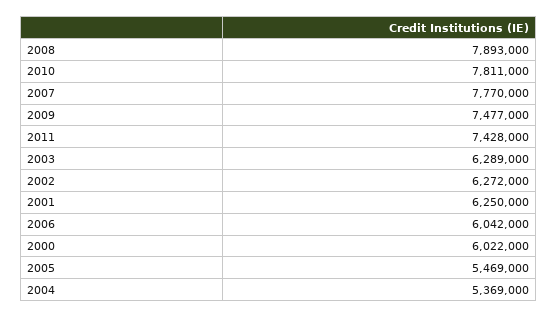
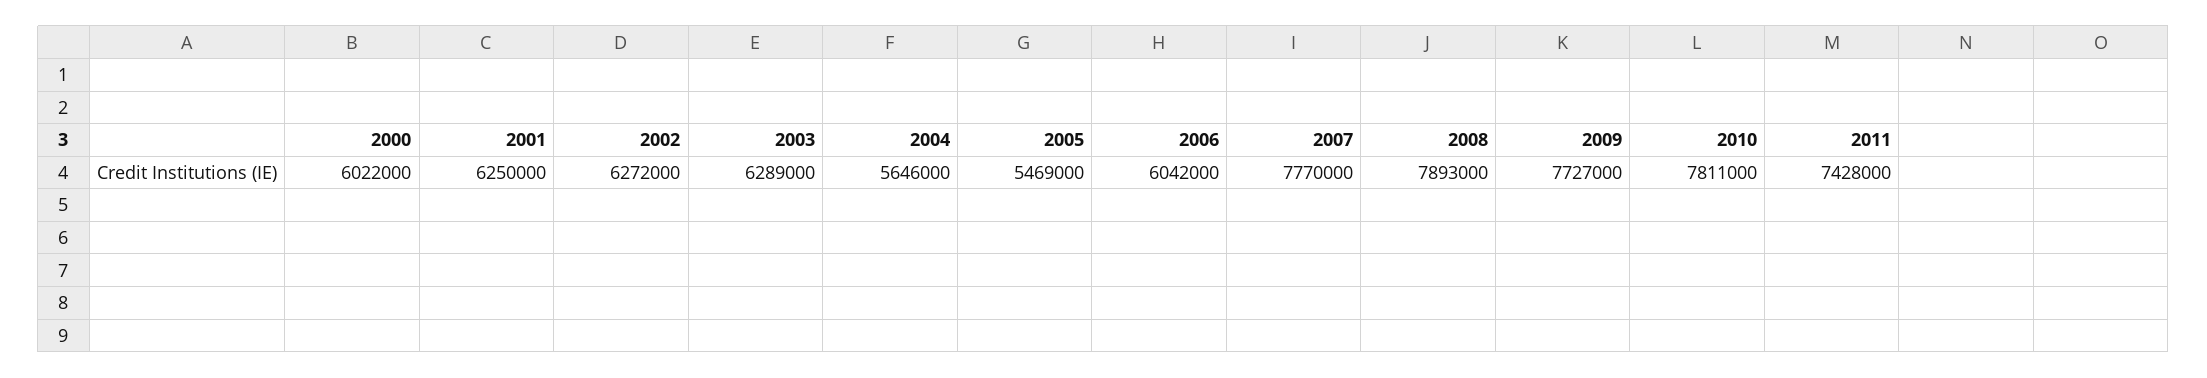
  {
    "2008": 7893000,
    "2010": 7811000,
    "2007": 7770000,
-   "2009": 7477000,
+   "2009": 7727000,
    "2011": 7428000,
    "2003": 6289000,
    "2002": 6272000,
    "2001": 6250000,
    "2006": 6042000,
    "2000": 6022000,
    "2005": 5469000,
-   "2004": 5369000
+   "2004": 5646000
  }

